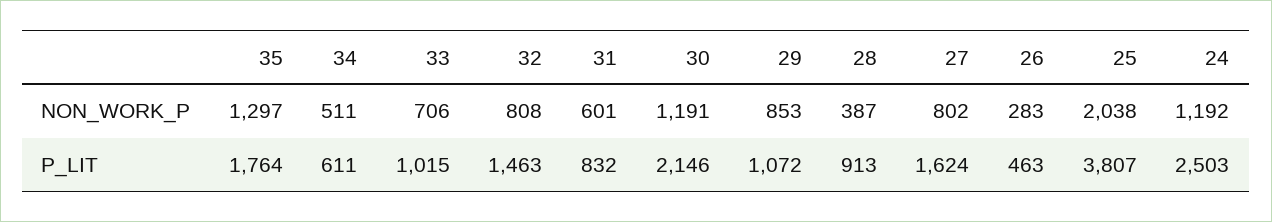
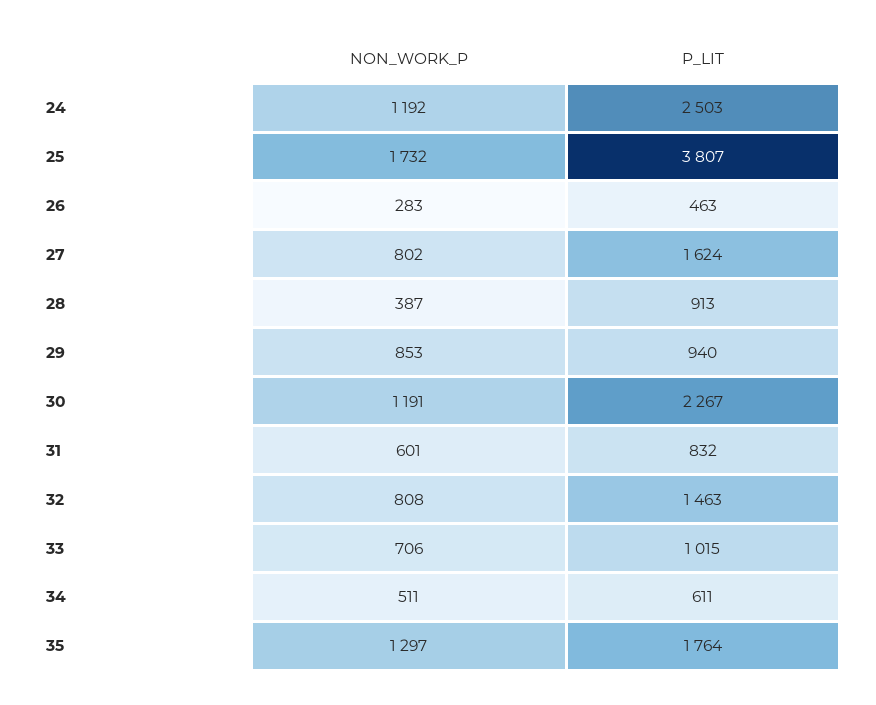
  {
    "35": {
      "NON_WORK_P": 1297,
      "P_LIT": 1764
    },
    "34": {
      "NON_WORK_P": 511,
      "P_LIT": 611
    },
    "33": {
      "NON_WORK_P": 706,
      "P_LIT": 1015
    },
    "32": {
      "NON_WORK_P": 808,
      "P_LIT": 1463
    },
    "31": {
      "NON_WORK_P": 601,
      "P_LIT": 832
    },
    "30": {
      "NON_WORK_P": 1191,
-     "P_LIT": 2146
+     "P_LIT": 2267
    },
    "29": {
      "NON_WORK_P": 853,
-     "P_LIT": 1072
+     "P_LIT": 940
    },
    "28": {
      "NON_WORK_P": 387,
      "P_LIT": 913
    },
    "27": {
      "NON_WORK_P": 802,
      "P_LIT": 1624
    },
    "26": {
      "NON_WORK_P": 283,
      "P_LIT": 463
    },
    "25": {
-     "NON_WORK_P": 2038,
+     "NON_WORK_P": 1732,
      "P_LIT": 3807
    },
    "24": {
      "NON_WORK_P": 1192,
      "P_LIT": 2503
    }
  }

